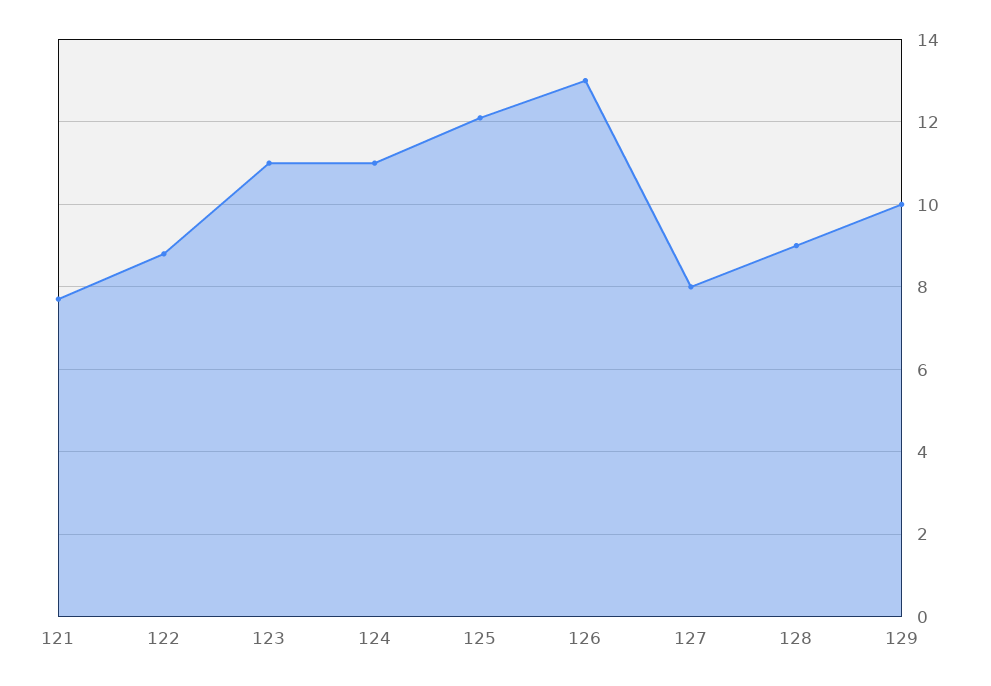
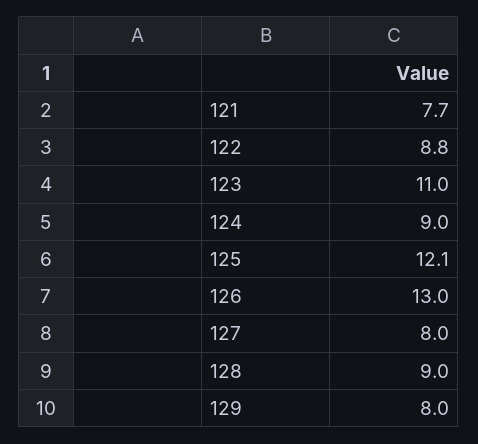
  {
    "121": 7.7,
    "122": 8.8,
    "123": 11,
-   "124": 11,
+   "124": 9,
    "125": 12.1,
    "126": 13,
    "127": 8,
    "128": 9,
-   "129": 10
+   "129": 8
  }

